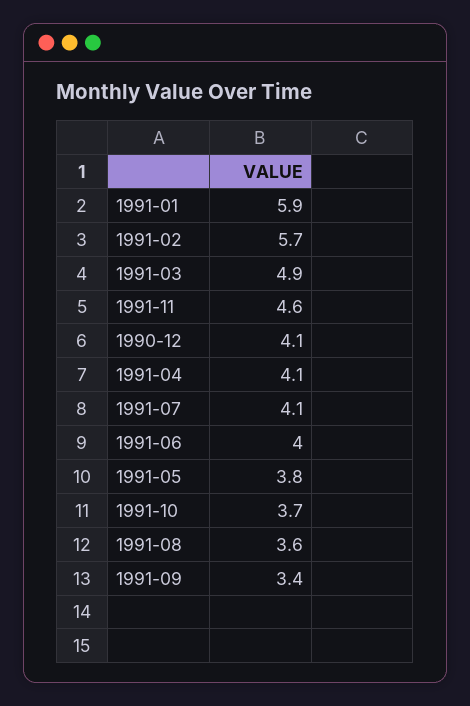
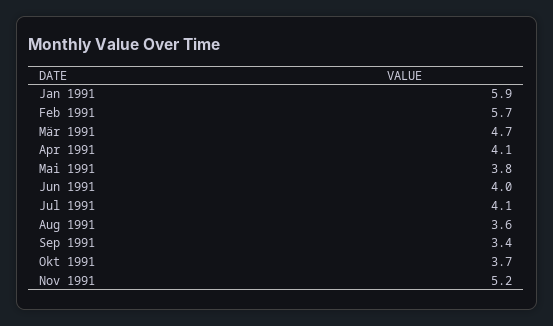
  {
    "1991-01": 5.9,
    "1991-02": 5.7,
-   "1991-03": 4.9,
+   "1991-03": 4.7,
-   "1991-11": 4.6,
+   "1991-11": 5.2,
-   "1990-12": 4.1,
    "1991-04": 4.1,
    "1991-07": 4.1,
    "1991-06": 4,
    "1991-05": 3.8,
    "1991-10": 3.7,
    "1991-08": 3.6,
    "1991-09": 3.4
  }

